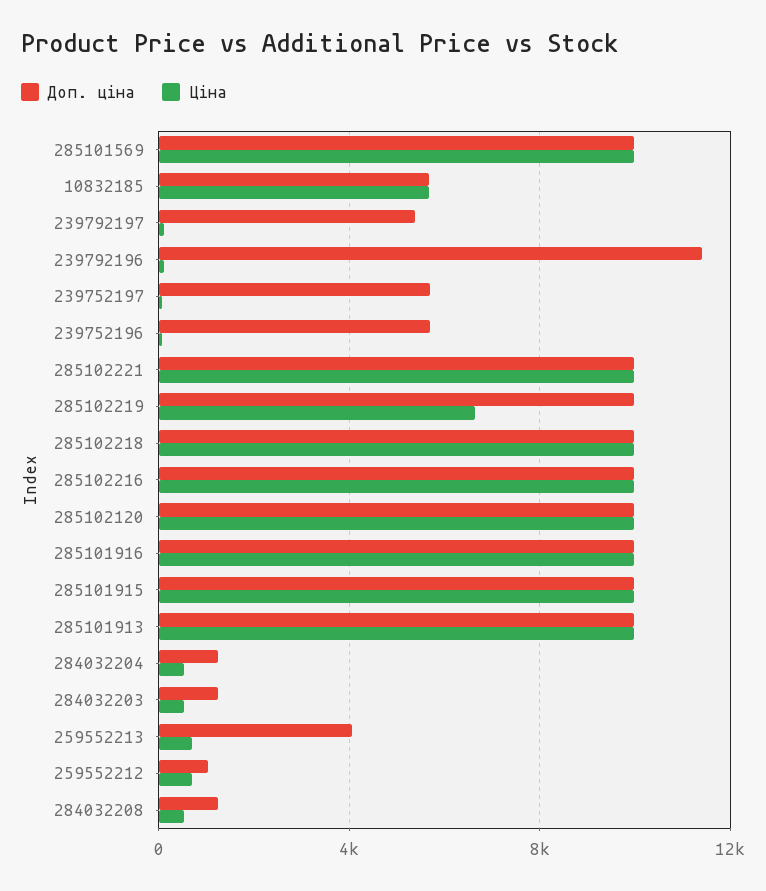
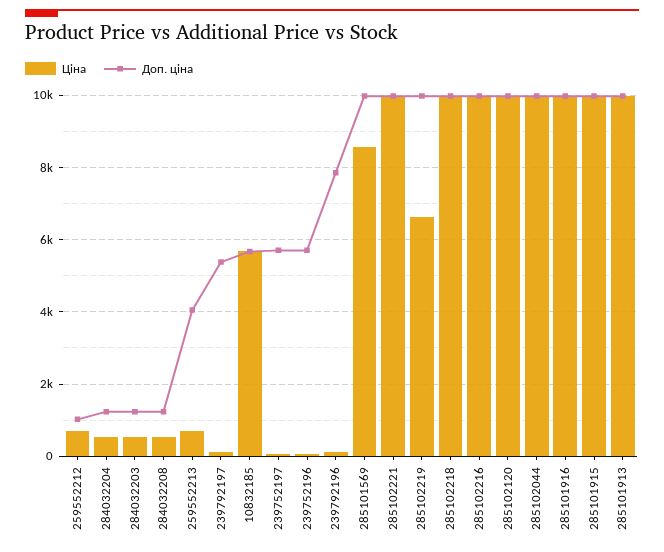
  {
    "Доп. ціна": {
      "285101569": 10000,
      "10832185": 5600,
      "239792197": 5400,
-     "239792196": 11500,
+     "239792196": 7800,
      "239752197": 5800,
      "239752196": 5800,
      "285102221": 10000,
      "285102219": 10000,
      "285102218": 10000,
      "285102216": 10000,
      "285102120": 10000,
      "285101916": 10000,
      "285101915": 10000,
      "285101913": 10000,
      "284032204": 1200,
      "284032203": 1200,
      "259552213": 4000,
      "259552212": 1000,
-     "284032208": 1200
+     "284032208": 1200,
+     "285102044": 10000
    },
    "Ціна": {
-     "285101569": 10000,
+     "285101569": 8600,
      "10832185": 5600,
      "239792197": 200,
      "239792196": 200,
      "239752197": 0,
      "239752196": 0,
      "285102221": 10000,
      "285102219": 6600,
      "285102218": 10000,
      "285102216": 10000,
      "285102120": 10000,
      "285101916": 10000,
      "285101915": 10000,
      "285101913": 10000,
      "284032204": 600,
      "284032203": 600,
      "259552213": 600,
      "259552212": 600,
-     "284032208": 600
+     "284032208": 600,
+     "285102044": 10000
    }
  }

